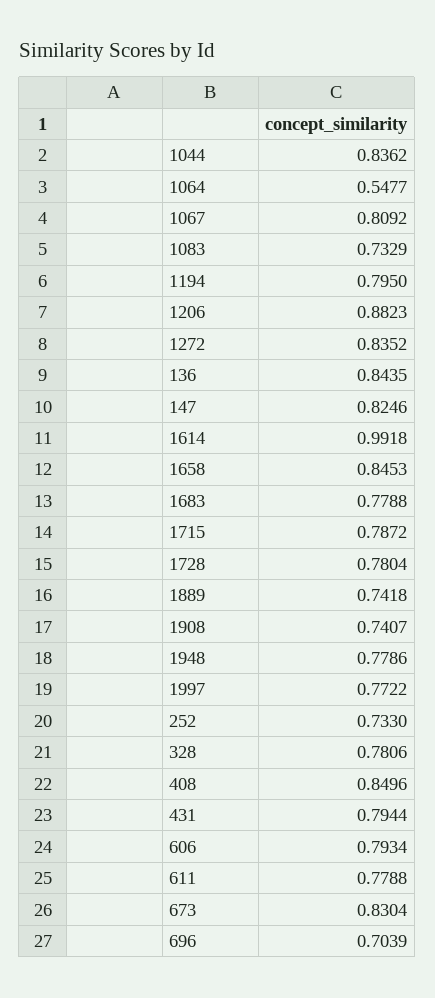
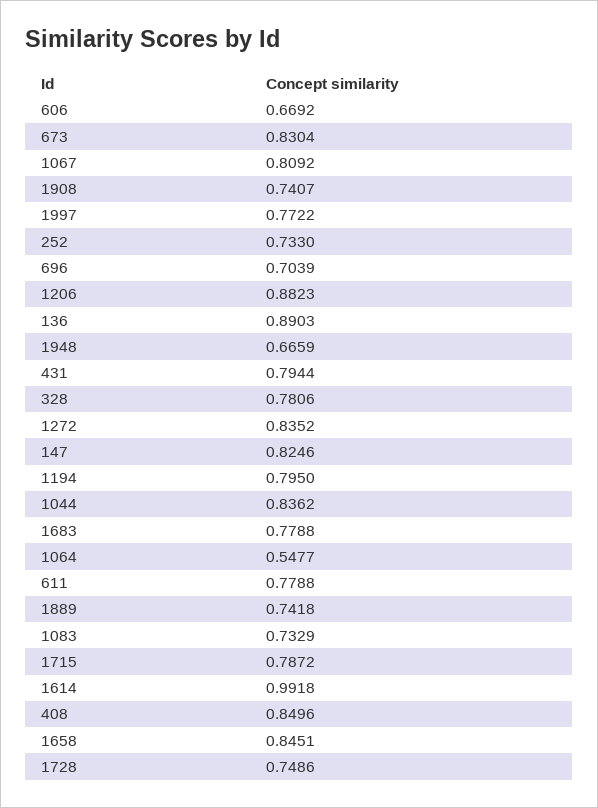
  {
    "1044": 0.8362,
    "1064": 0.5477,
    "1067": 0.8092,
    "1083": 0.7329,
    "1194": 0.795,
    "1206": 0.8823,
    "1272": 0.8352,
-   "136": 0.8435,
+   "136": 0.8903,
    "147": 0.8246,
    "1614": 0.9918,
-   "1658": 0.8453,
+   "1658": 0.8451,
    "1683": 0.7788,
    "1715": 0.7872,
-   "1728": 0.7804,
+   "1728": 0.7486,
    "1889": 0.7418,
    "1908": 0.7407,
-   "1948": 0.7786,
+   "1948": 0.6659,
    "1997": 0.7722,
    "252": 0.733,
    "328": 0.7806,
    "408": 0.8496,
    "431": 0.7944,
-   "606": 0.7934,
+   "606": 0.6692,
    "611": 0.7788,
    "673": 0.8304,
    "696": 0.7039
  }

